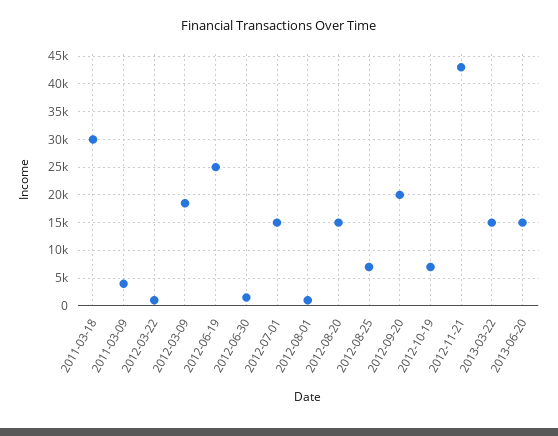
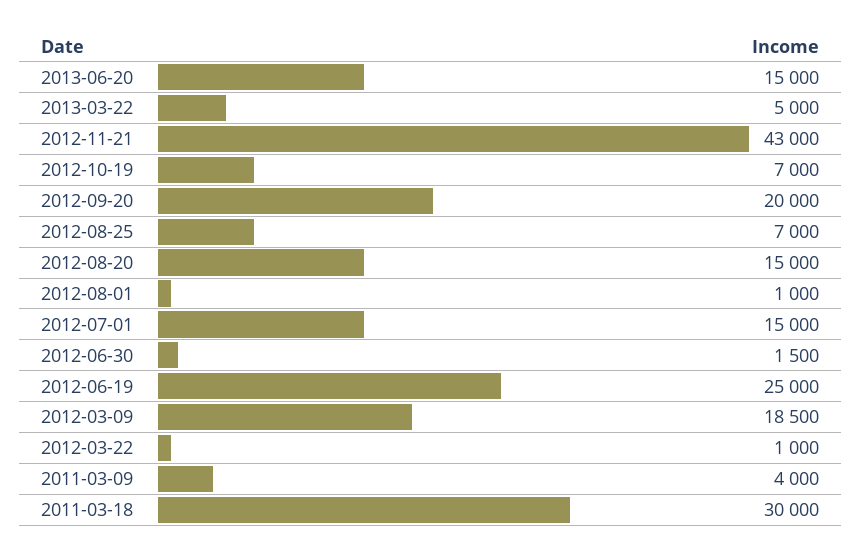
  {
    "2011-03-18": 30000,
    "2011-03-09": 4000,
    "2012-03-22": 1000,
    "2012-03-09": 18500,
    "2012-06-19": 25000,
    "2012-06-30": 1500,
    "2012-07-01": 15000,
    "2012-08-01": 1000,
    "2012-08-20": 15000,
    "2012-08-25": 7000,
    "2012-09-20": 20000,
    "2012-10-19": 7000,
    "2012-11-21": 43000,
-   "2013-03-22": 15000,
+   "2013-03-22": 5000,
    "2013-06-20": 15000
  }

